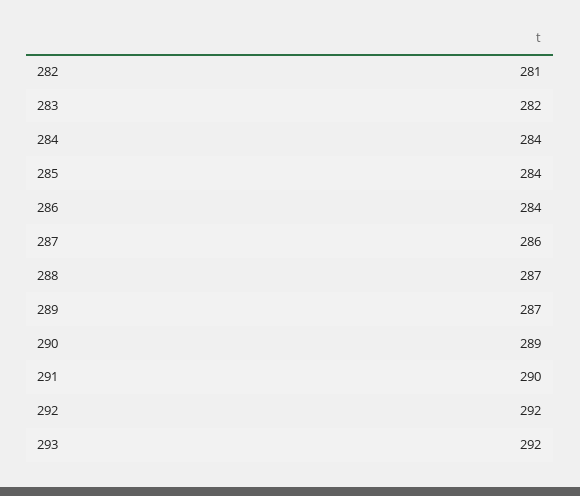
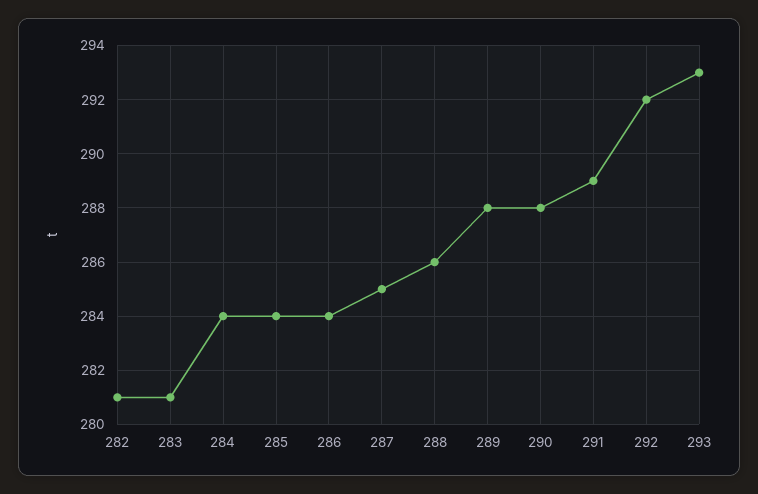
  {
    "282": 281,
-   "283": 282,
+   "283": 281,
    "284": 284,
    "285": 284,
    "286": 284,
-   "287": 286,
+   "287": 285,
-   "288": 287,
+   "288": 286,
-   "289": 287,
+   "289": 288,
-   "290": 289,
+   "290": 288,
-   "291": 290,
+   "291": 289,
    "292": 292,
-   "293": 292
+   "293": 293
  }

